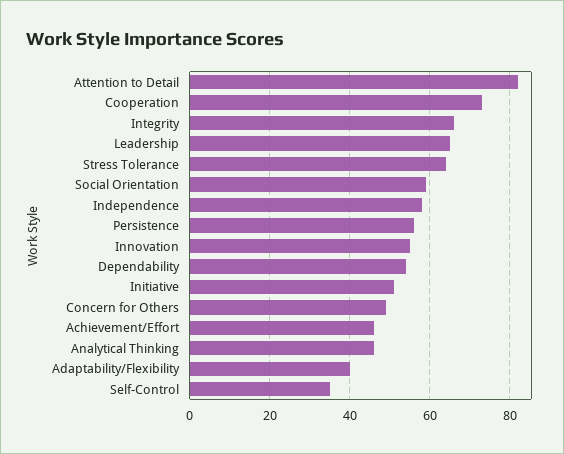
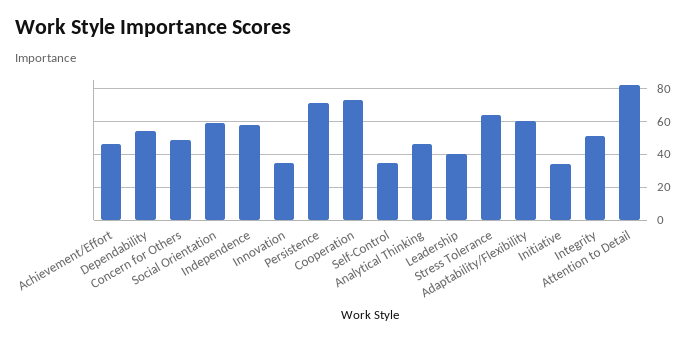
  {
    "Attention to Detail": 80,
    "Cooperation": 75,
-   "Integrity": 65,
+   "Integrity": 50,
-   "Leadership": 65,
+   "Leadership": 40,
    "Stress Tolerance": 65,
    "Social Orientation": 60,
    "Independence": 60,
-   "Persistence": 55,
+   "Persistence": 70,
-   "Innovation": 55,
+   "Innovation": 35,
    "Dependability": 55,
-   "Initiative": 50,
+   "Initiative": 35,
    "Concern for Others": 50,
    "Achievement/Effort": 45,
    "Analytical Thinking": 45,
-   "Adaptability/Flexibility": 40,
+   "Adaptability/Flexibility": 60,
    "Self-Control": 35
  }

